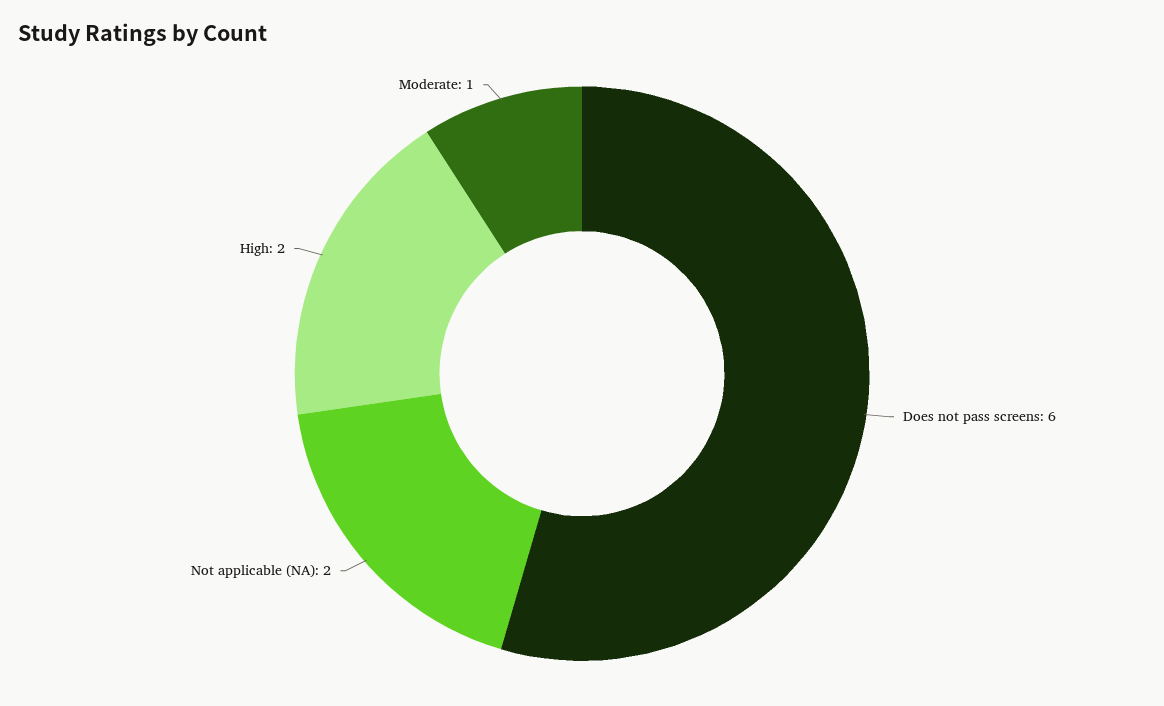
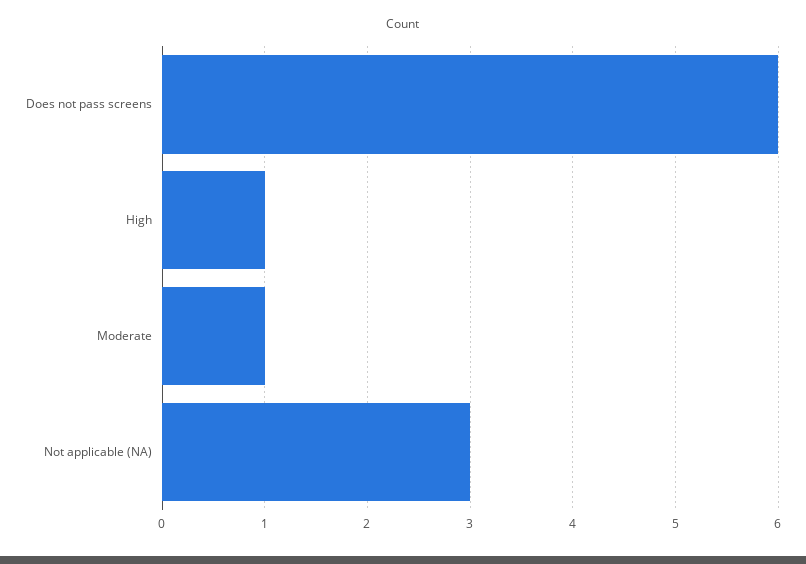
  {
    "Does not pass screens": 6,
-   "Not applicable (NA)": 2,
+   "Not applicable (NA)": 3,
-   "High": 2,
+   "High": 1,
    "Moderate": 1
  }

